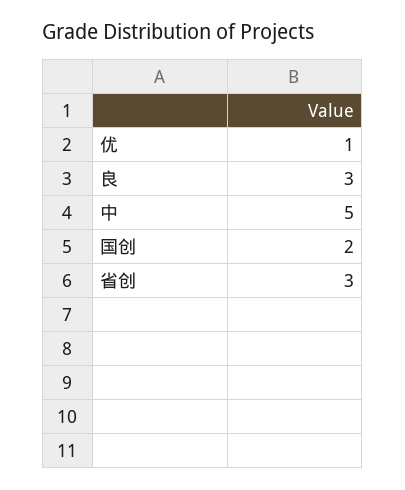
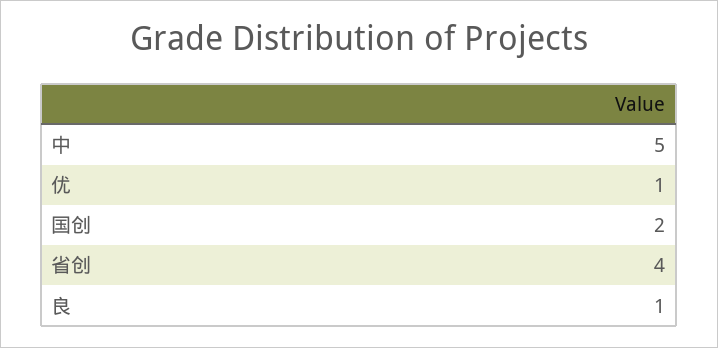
  {
    "优": 1,
-   "良": 3,
+   "良": 1,
    "中": 5,
    "国创": 2,
-   "省创": 3
+   "省创": 4
  }

